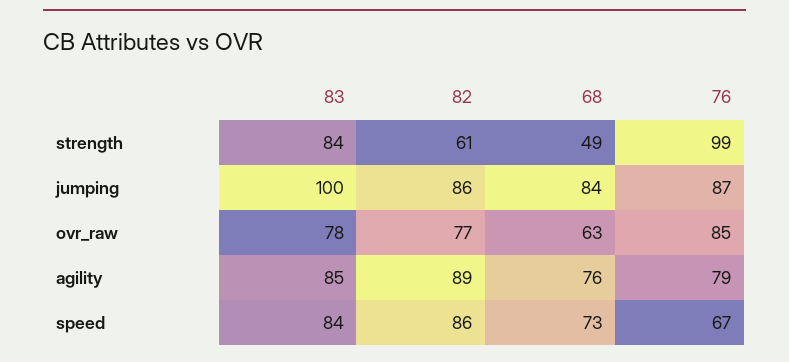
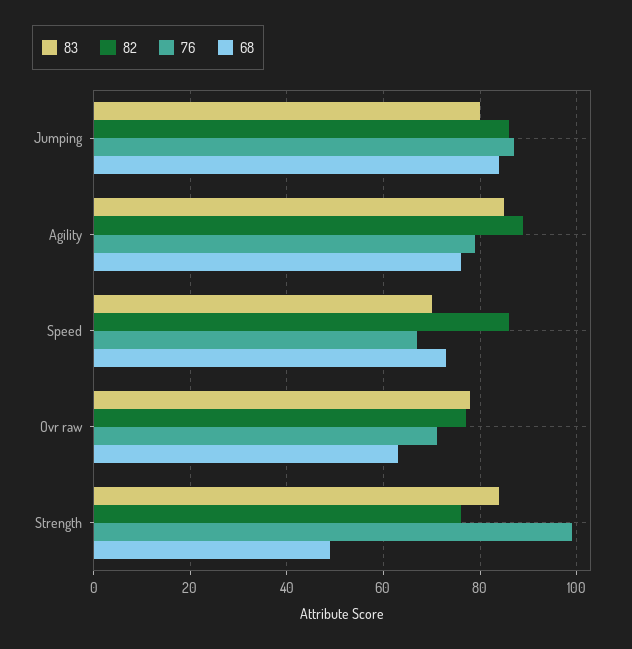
  {
    "83": {
      "strength": 84,
-     "jumping": 100,
+     "jumping": 80,
      "ovr_raw": 78,
      "agility": 85,
-     "speed": 84
+     "speed": 70
    },
    "82": {
-     "strength": 61,
+     "strength": 75,
      "jumping": 86,
      "ovr_raw": 77,
      "agility": 89,
      "speed": 86
    },
    "68": {
      "strength": 49,
      "jumping": 84,
      "ovr_raw": 63,
      "agility": 76,
      "speed": 73
    },
    "76": {
      "strength": 99,
      "jumping": 87,
-     "ovr_raw": 85,
+     "ovr_raw": 70,
      "agility": 79,
      "speed": 67
    }
  }

